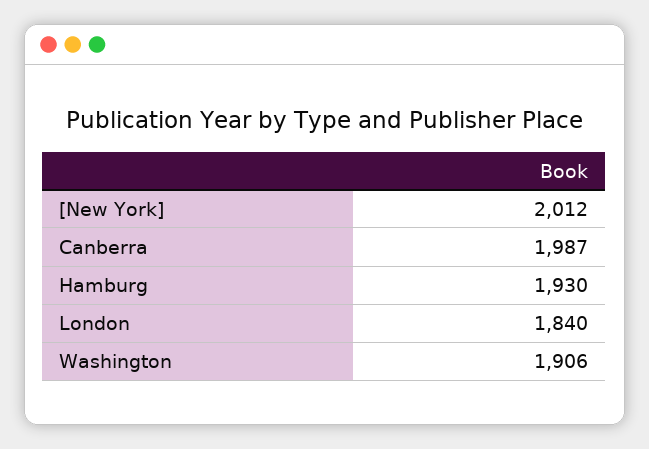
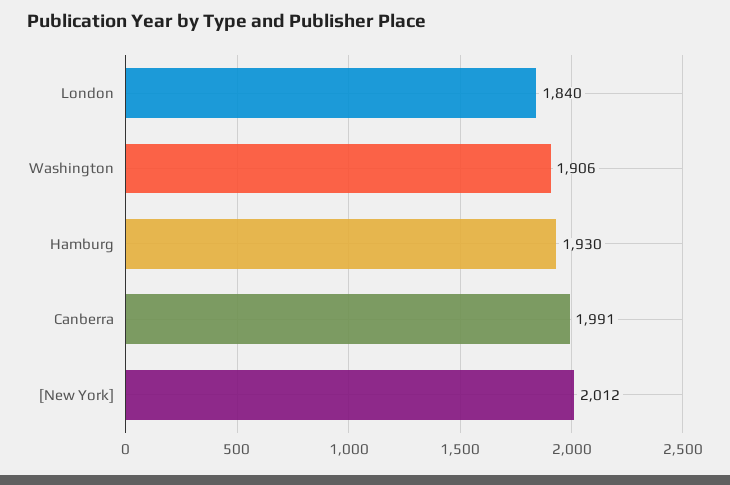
  {
    "[New York]": 2012,
-   "Canberra": 1987,
+   "Canberra": 1991,
    "Hamburg": 1930,
    "London": 1840,
    "Washington": 1906
  }

